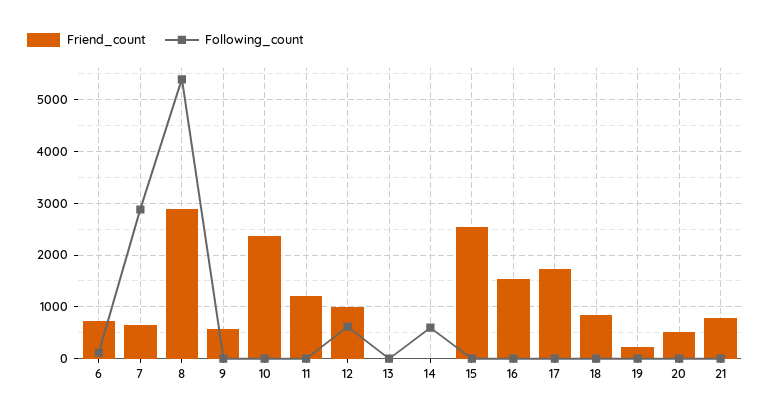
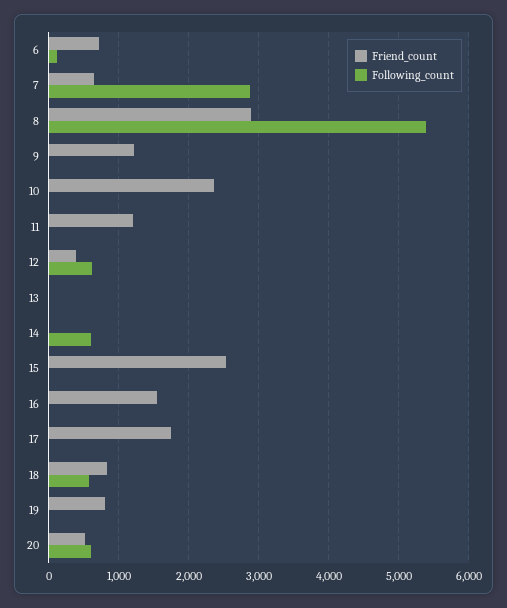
  {
    "Friend_count": {
      "6": 700,
      "7": 700,
      "8": 2900,
-     "9": 600,
+     "9": 1200,
      "10": 2400,
      "11": 1200,
-     "12": 1000,
+     "12": 400,
      "13": 0,
      "14": 0,
      "15": 2500,
      "16": 1500,
      "17": 1700,
      "18": 800,
-     "19": 200,
+     "19": 800,
-     "20": 500,
+     "20": 500
-     "21": 800
    },
    "Following_count": {
      "6": 100,
      "7": 2900,
      "8": 5400,
      "9": 0,
      "10": 0,
      "11": 0,
      "12": 600,
      "13": 0,
      "14": 600,
      "15": 0,
      "16": 0,
      "17": 0,
-     "18": 0,
+     "18": 600,
      "19": 0,
-     "20": 0,
+     "20": 600
-     "21": 0
    }
  }

